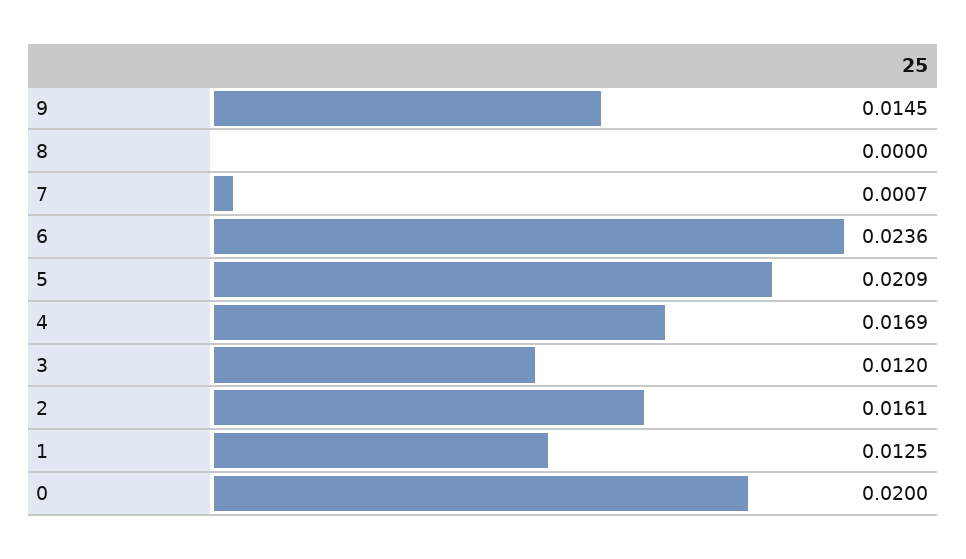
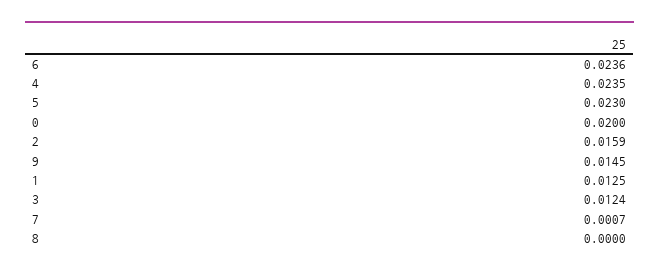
  {
    "9": 0.0145,
    "8": 0,
    "7": 0.0007,
    "6": 0.0236,
-   "5": 0.0209,
+   "5": 0.023,
-   "4": 0.0169,
+   "4": 0.0235,
-   "3": 0.012,
+   "3": 0.0124,
-   "2": 0.0161,
+   "2": 0.0159,
    "1": 0.0125,
    "0": 0.02
  }

